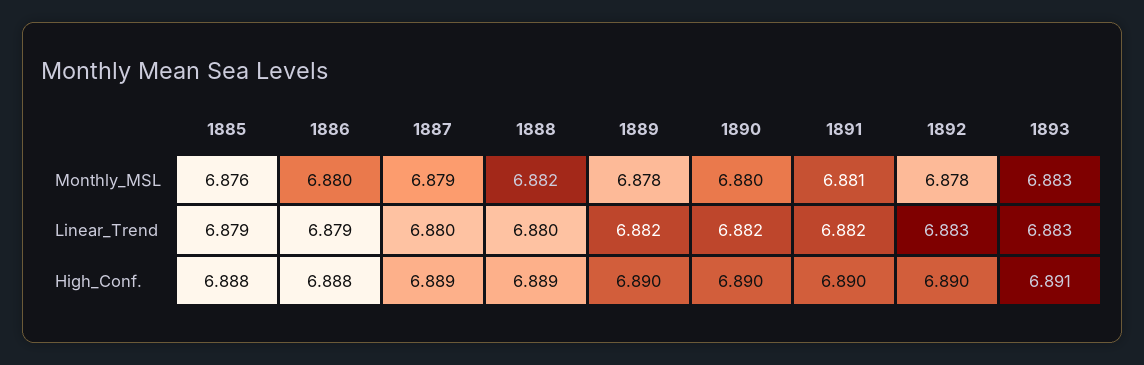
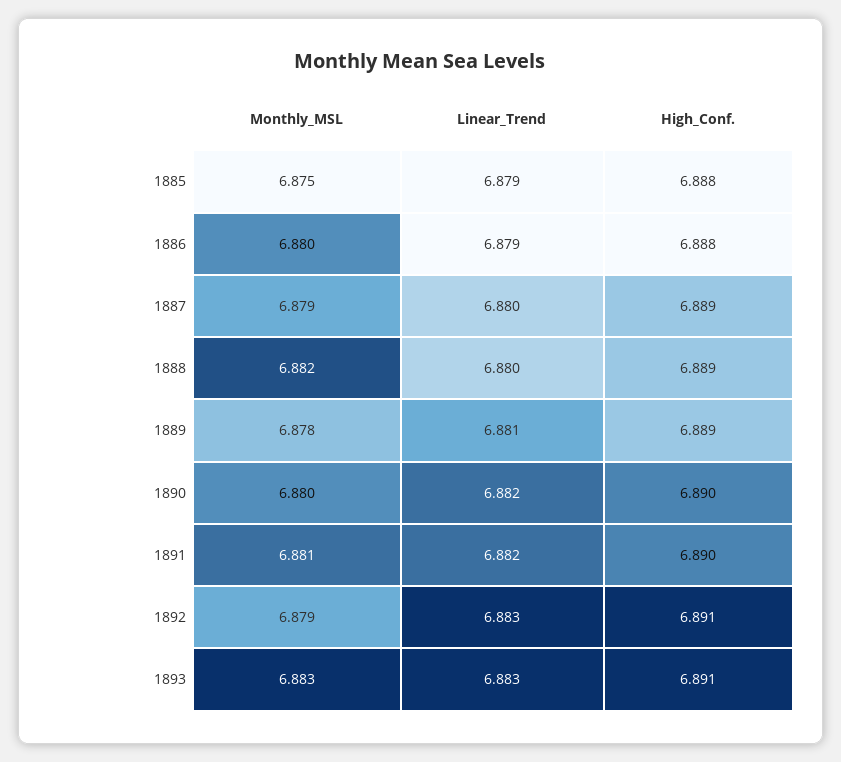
  {
    "1885": {
-     "Monthly_MSL": 6.876,
+     "Monthly_MSL": 6.875,
      "Linear_Trend": 6.879,
      "High_Conf.": 6.888
    },
    "1886": {
      "Monthly_MSL": 6.88,
      "Linear_Trend": 6.879,
      "High_Conf.": 6.888
    },
    "1887": {
      "Monthly_MSL": 6.879,
      "Linear_Trend": 6.88,
      "High_Conf.": 6.889
    },
    "1888": {
      "Monthly_MSL": 6.882,
      "Linear_Trend": 6.88,
      "High_Conf.": 6.889
    },
    "1889": {
      "Monthly_MSL": 6.878,
-     "Linear_Trend": 6.882,
+     "Linear_Trend": 6.881,
-     "High_Conf.": 6.89
+     "High_Conf.": 6.889
    },
    "1890": {
      "Monthly_MSL": 6.88,
      "Linear_Trend": 6.882,
      "High_Conf.": 6.89
    },
    "1891": {
      "Monthly_MSL": 6.881,
      "Linear_Trend": 6.882,
      "High_Conf.": 6.89
    },
    "1892": {
-     "Monthly_MSL": 6.878,
+     "Monthly_MSL": 6.879,
      "Linear_Trend": 6.883,
-     "High_Conf.": 6.89
+     "High_Conf.": 6.891
    },
    "1893": {
      "Monthly_MSL": 6.883,
      "Linear_Trend": 6.883,
      "High_Conf.": 6.891
    }
  }

